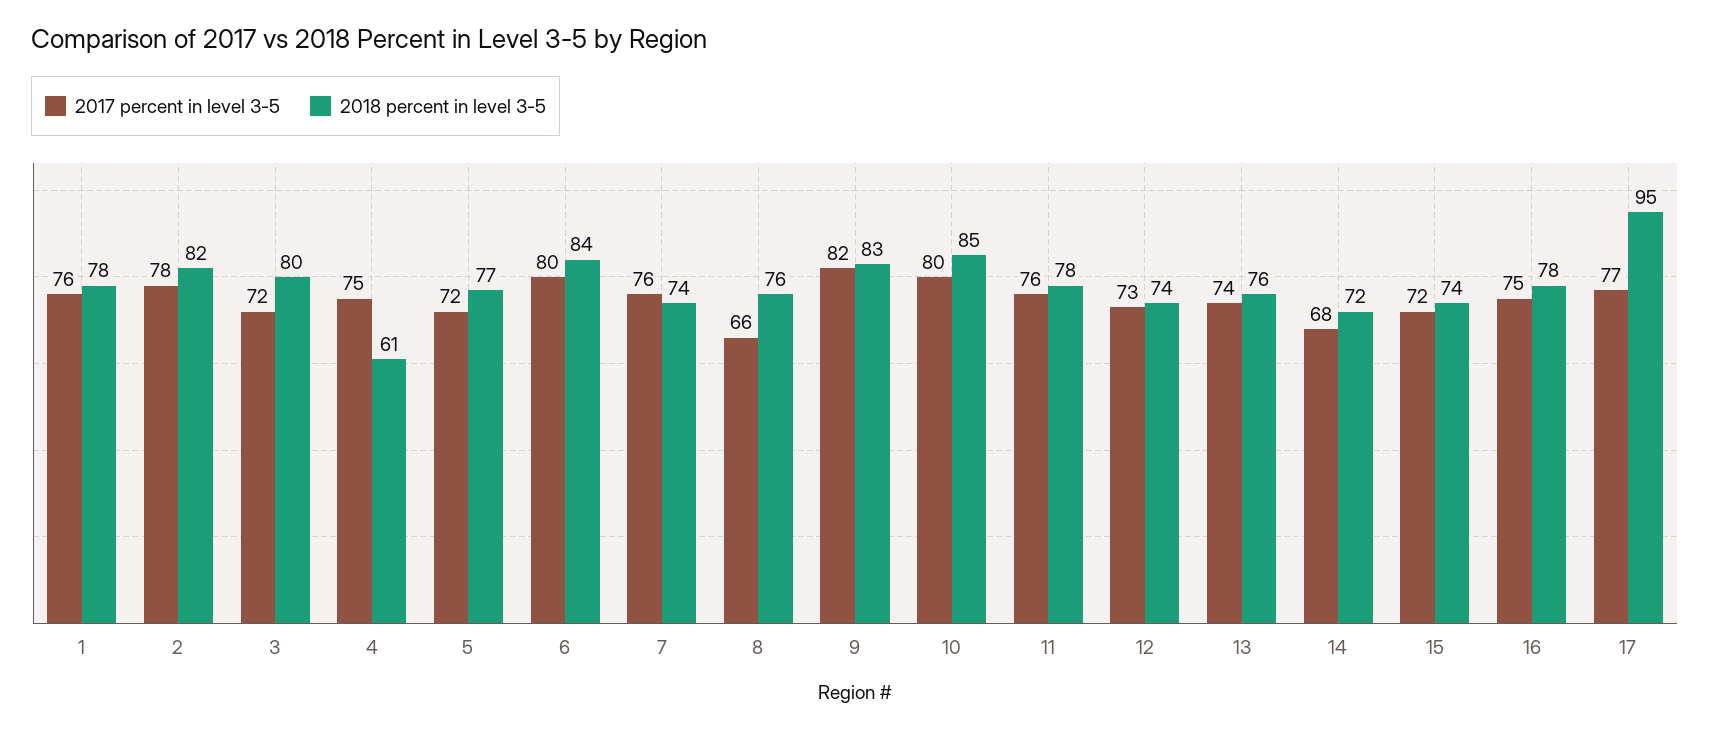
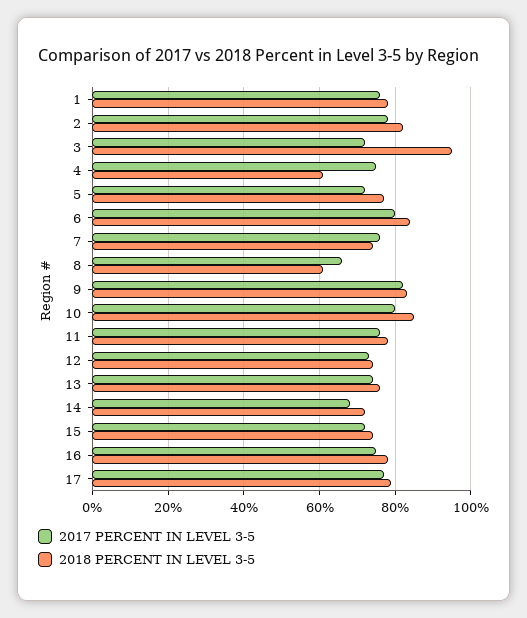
  {
    "2017 percent in level 3-5": {
      "1": 76,
      "2": 78,
      "3": 72,
      "4": 75,
      "5": 72,
      "6": 80,
      "7": 76,
      "8": 66,
      "9": 82,
      "10": 80,
      "11": 76,
      "12": 73,
      "13": 74,
      "14": 68,
      "15": 72,
      "16": 75,
      "17": 77
    },
    "2018 percent in level 3-5": {
      "1": 78,
      "2": 82,
-     "3": 80,
+     "3": 95,
      "4": 61,
      "5": 77,
      "6": 84,
      "7": 74,
-     "8": 76,
+     "8": 60,
      "9": 83,
      "10": 85,
      "11": 78,
      "12": 74,
      "13": 76,
      "14": 72,
      "15": 74,
      "16": 78,
-     "17": 95
+     "17": 80
    }
  }

